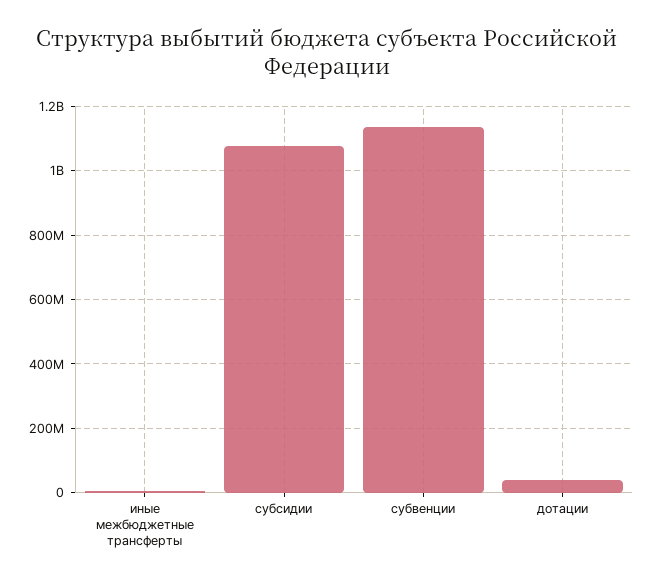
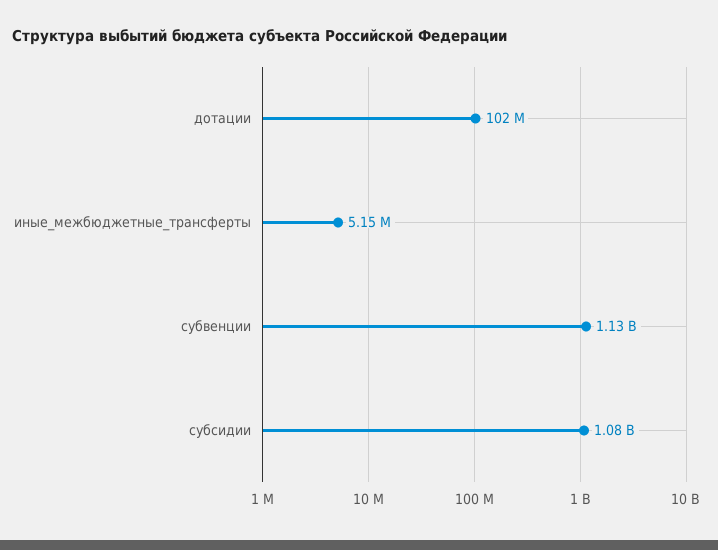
  {
    "иные межбюджетные трансферты": 5150000,
    "субсидии": 1080000000,
    "субвенции": 1130000000,
-   "дотации": 40000000
+   "дотации": 102000000
  }

